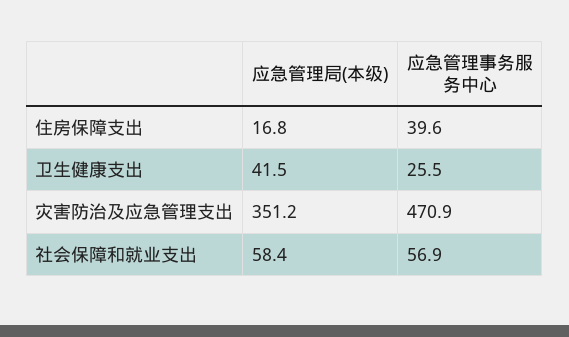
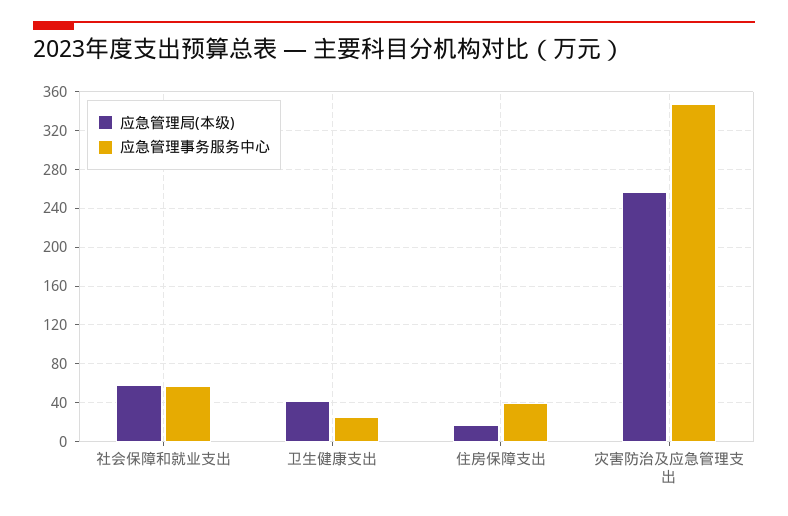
  {
    "应急管理局(本级)": {
      "住房保障支出": 16.8,
      "卫生健康支出": 41.5,
-     "灾害防治及应急管理支出": 351.2,
+     "灾害防治及应急管理支出": 260,
      "社会保障和就业支出": 58.4
    },
    "应急管理事务服务中心": {
      "住房保障支出": 39.6,
      "卫生健康支出": 25.5,
-     "灾害防治及应急管理支出": 470.9,
+     "灾害防治及应急管理支出": 350,
      "社会保障和就业支出": 56.9
    }
  }

